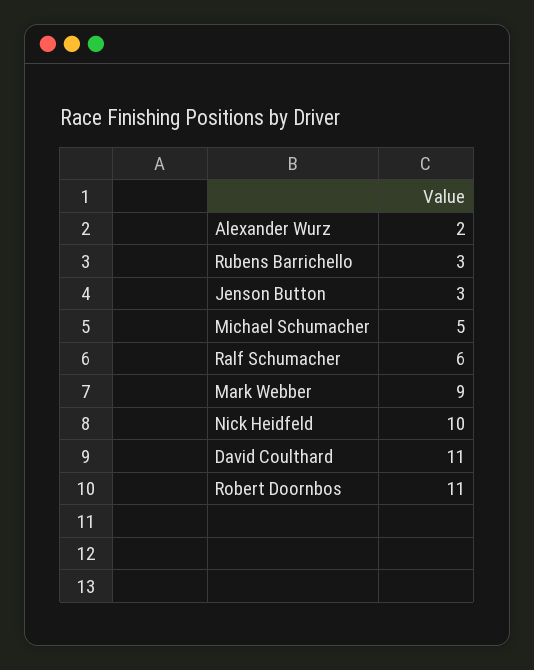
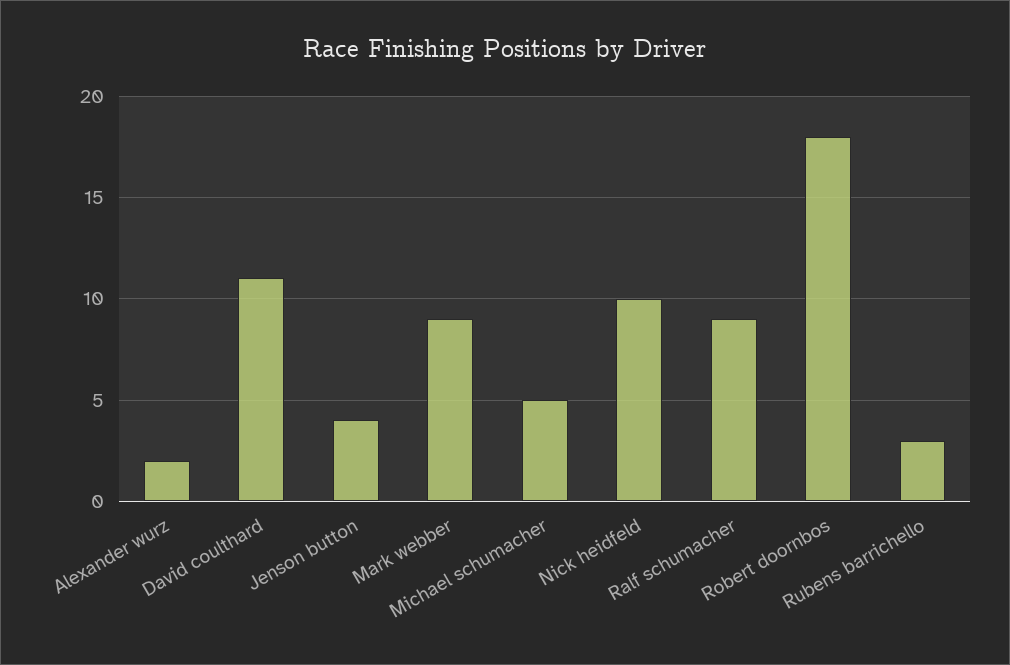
  {
    "Alexander Wurz": 2,
    "Rubens Barrichello": 3,
-   "Jenson Button": 3,
+   "Jenson Button": 4,
    "Michael Schumacher": 5,
-   "Ralf Schumacher": 6,
+   "Ralf Schumacher": 9,
    "Mark Webber": 9,
    "Nick Heidfeld": 10,
    "David Coulthard": 11,
-   "Robert Doornbos": 11
+   "Robert Doornbos": 18
  }

